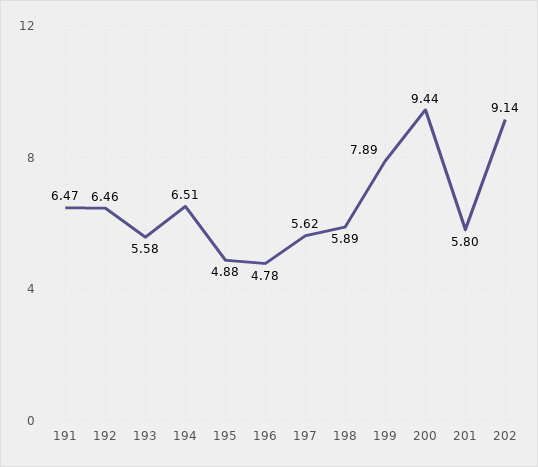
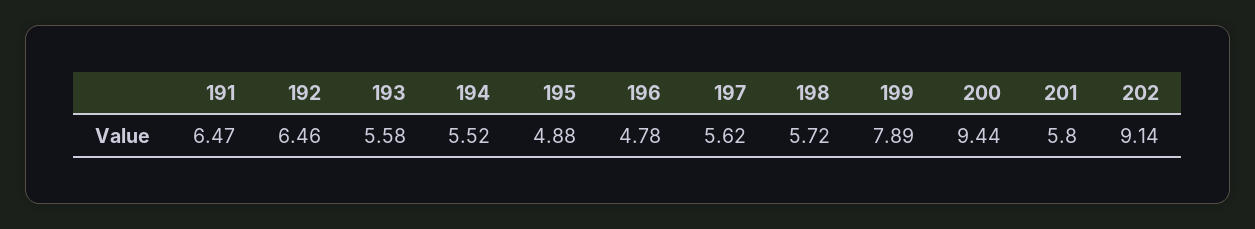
  {
    "191": 6.47,
    "192": 6.46,
    "193": 5.58,
-   "194": 6.51,
+   "194": 5.52,
    "195": 4.88,
    "196": 4.78,
    "197": 5.62,
-   "198": 5.89,
+   "198": 5.72,
    "199": 7.89,
    "200": 9.44,
    "201": 5.8,
    "202": 9.14
  }

